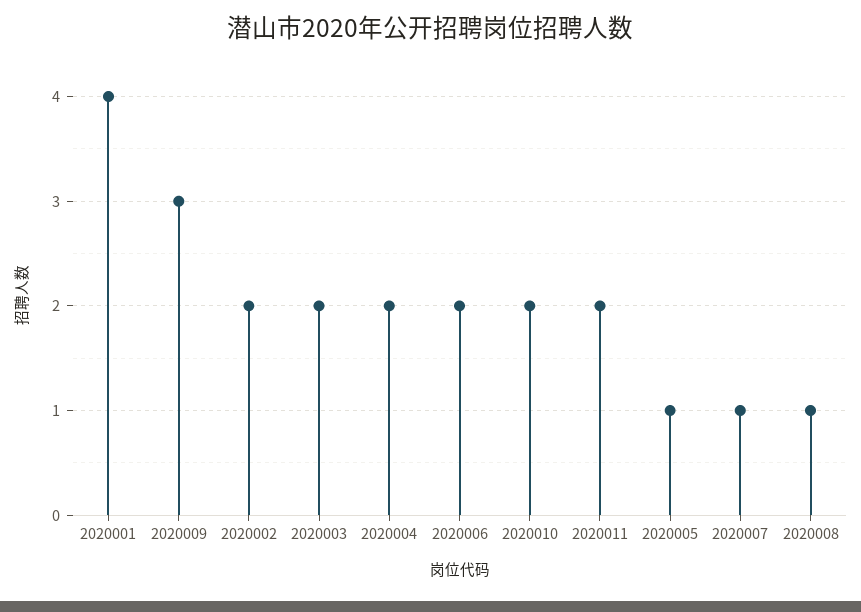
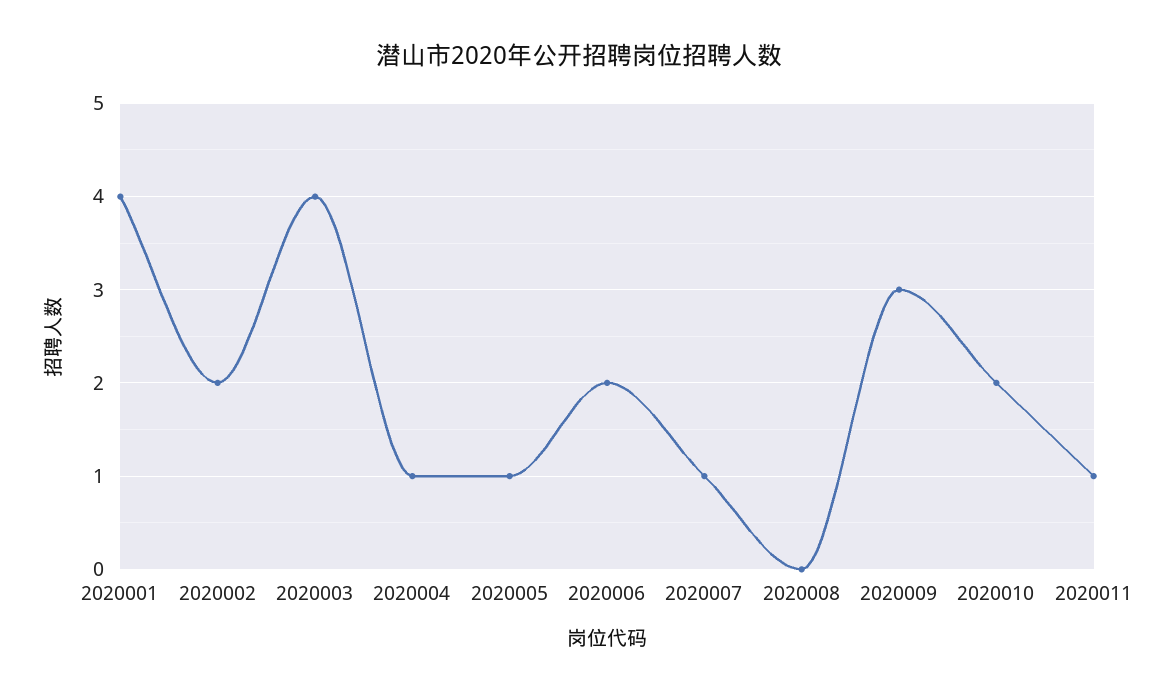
  {
    "2020001": 4,
    "2020009": 3,
    "2020002": 2,
-   "2020003": 2,
+   "2020003": 4,
-   "2020004": 2,
+   "2020004": 1,
    "2020006": 2,
    "2020010": 2,
-   "2020011": 2,
+   "2020011": 1,
    "2020005": 1,
    "2020007": 1,
-   "2020008": 1
+   "2020008": 0
  }

